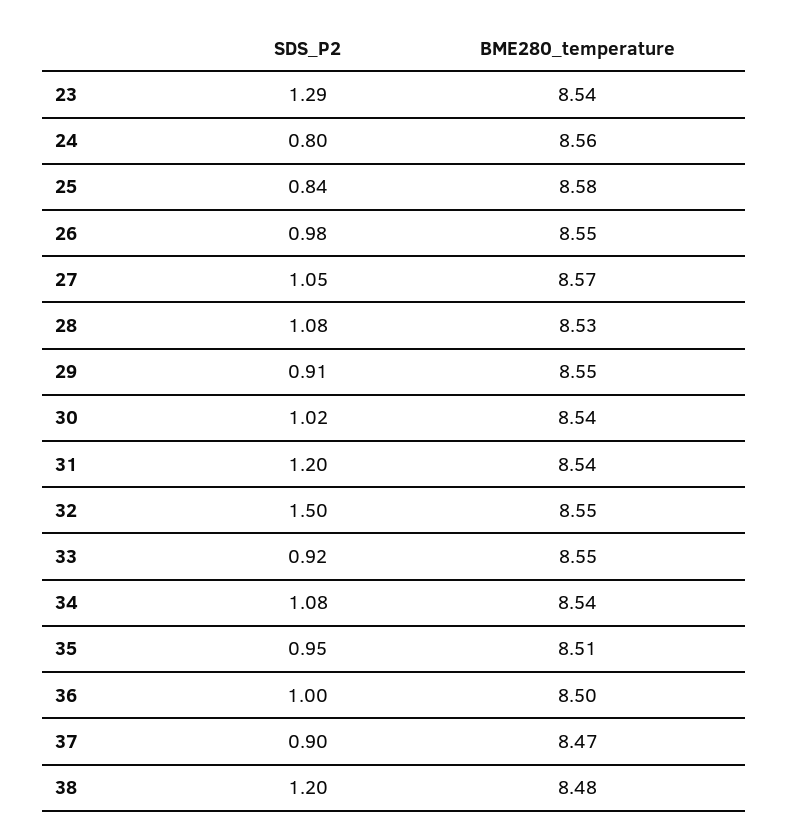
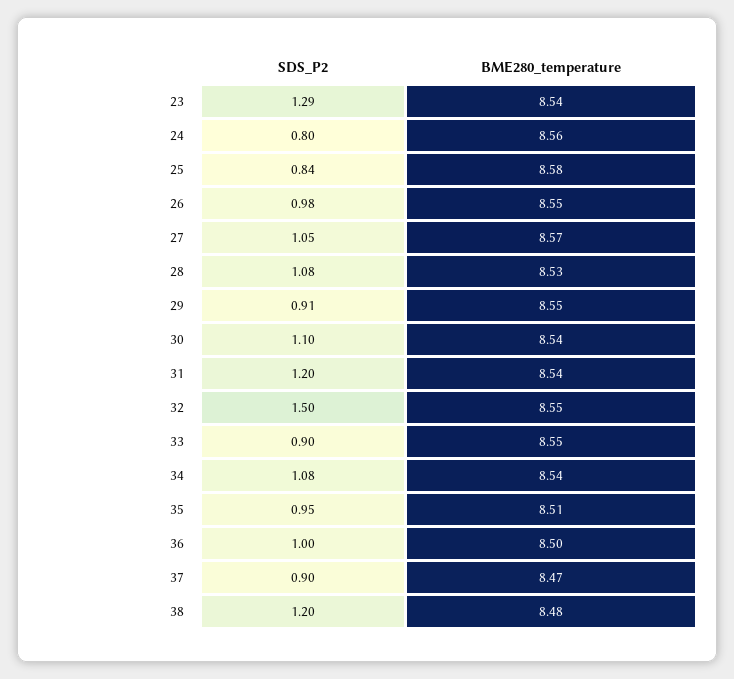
  {
    "SDS_P2": {
      "23": 1.29,
      "24": 0.8,
      "25": 0.84,
      "26": 0.98,
      "27": 1.05,
      "28": 1.08,
      "29": 0.91,
-     "30": 1.02,
+     "30": 1.1,
      "31": 1.2,
      "32": 1.5,
-     "33": 0.92,
+     "33": 0.9,
      "34": 1.08,
      "35": 0.95,
      "36": 1,
      "37": 0.9,
      "38": 1.2
    },
    "BME280_temperature": {
      "23": 8.54,
      "24": 8.56,
      "25": 8.58,
      "26": 8.55,
      "27": 8.57,
      "28": 8.53,
      "29": 8.55,
      "30": 8.54,
      "31": 8.54,
      "32": 8.55,
      "33": 8.55,
      "34": 8.54,
      "35": 8.51,
      "36": 8.5,
      "37": 8.47,
      "38": 8.48
    }
  }

